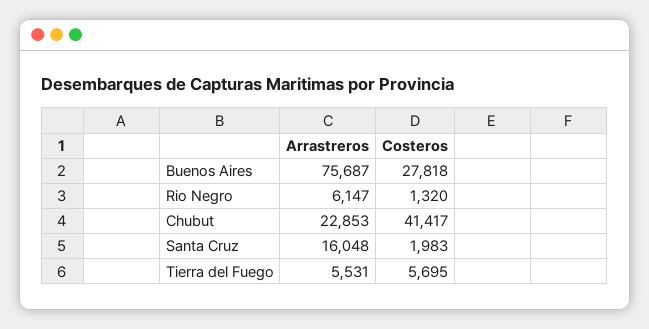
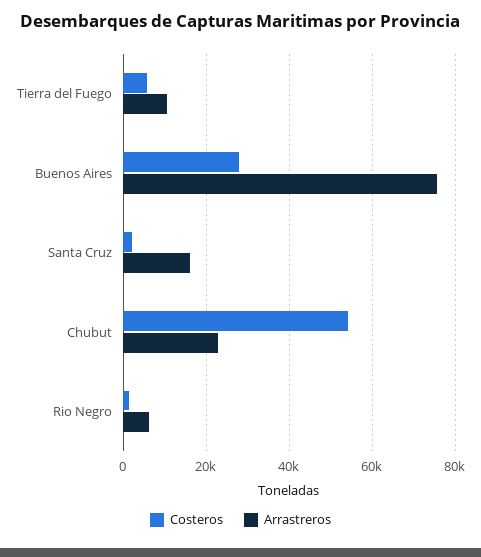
  {
    "Arrastreros": {
      "Buenos Aires": 75687,
      "Rio Negro": 6147,
      "Chubut": 22853,
      "Santa Cruz": 16048,
-     "Tierra del Fuego": 5531
+     "Tierra del Fuego": 10000
    },
    "Costeros": {
      "Buenos Aires": 27818,
      "Rio Negro": 1320,
-     "Chubut": 41417,
+     "Chubut": 54000,
      "Santa Cruz": 1983,
      "Tierra del Fuego": 5695
    }
  }

